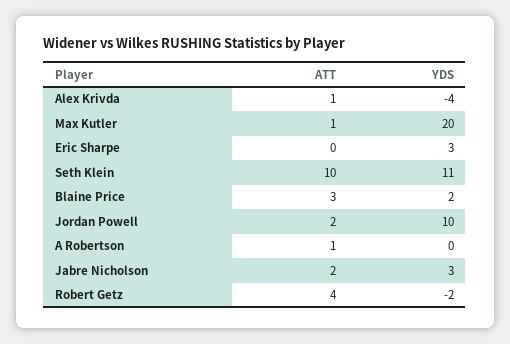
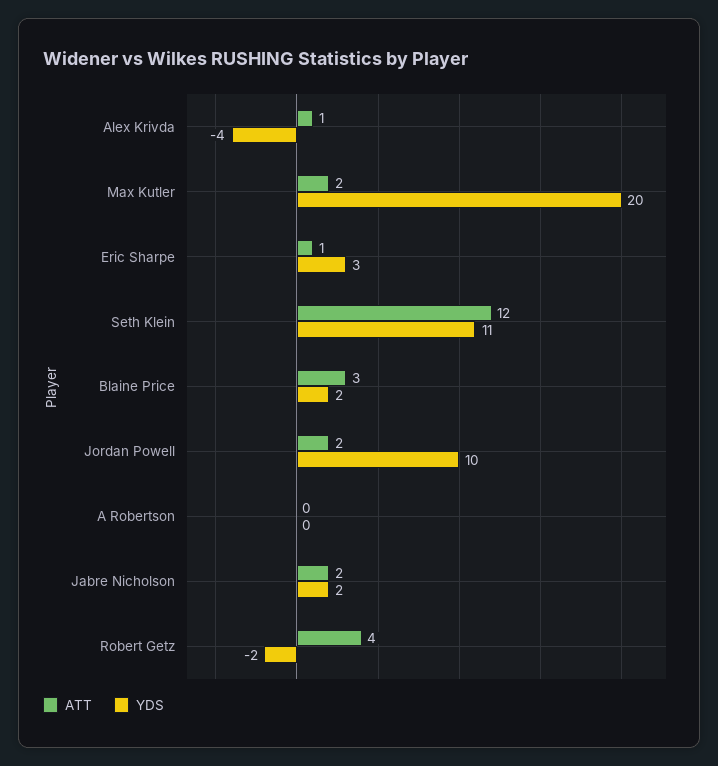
  {
    "ATT": {
      "Alex Krivda": 1,
-     "Max Kutler": 1,
+     "Max Kutler": 2,
-     "Eric Sharpe": 0,
+     "Eric Sharpe": 1,
-     "Seth Klein": 10,
+     "Seth Klein": 12,
      "Blaine Price": 3,
      "Jordan Powell": 2,
-     "A Robertson": 1,
+     "A Robertson": 0,
      "Jabre Nicholson": 2,
      "Robert Getz": 4
    },
    "YDS": {
      "Alex Krivda": -4,
      "Max Kutler": 20,
      "Eric Sharpe": 3,
      "Seth Klein": 11,
      "Blaine Price": 2,
      "Jordan Powell": 10,
      "A Robertson": 0,
-     "Jabre Nicholson": 3,
+     "Jabre Nicholson": 2,
      "Robert Getz": -2
    }
  }

